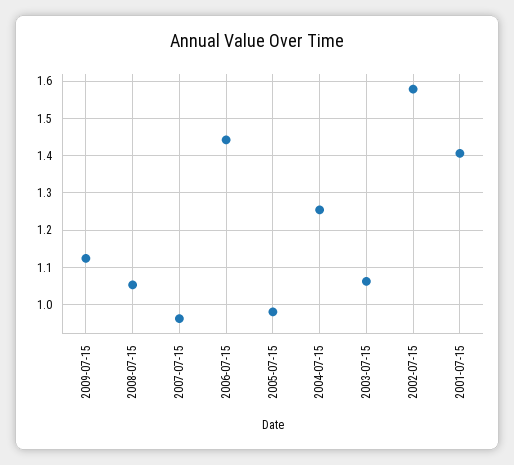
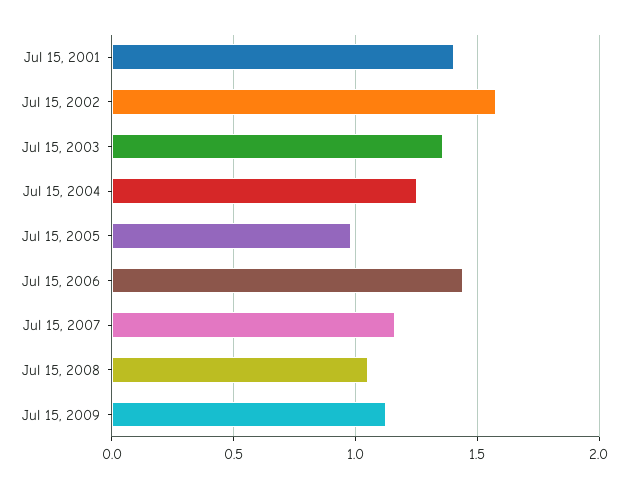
  {
    "2009-07-15": 1.12,
    "2008-07-15": 1.06,
-   "2007-07-15": 0.96,
+   "2007-07-15": 1.15,
    "2006-07-15": 1.44,
    "2005-07-15": 0.98,
    "2004-07-15": 1.26,
-   "2003-07-15": 1.06,
+   "2003-07-15": 1.35,
    "2002-07-15": 1.58,
    "2001-07-15": 1.4
  }

